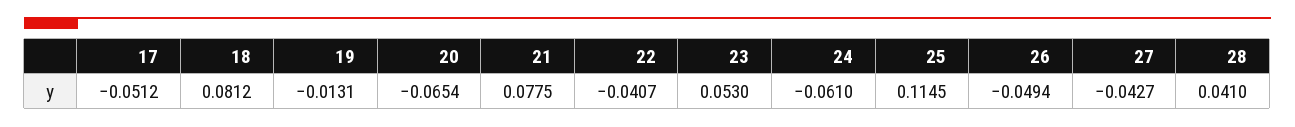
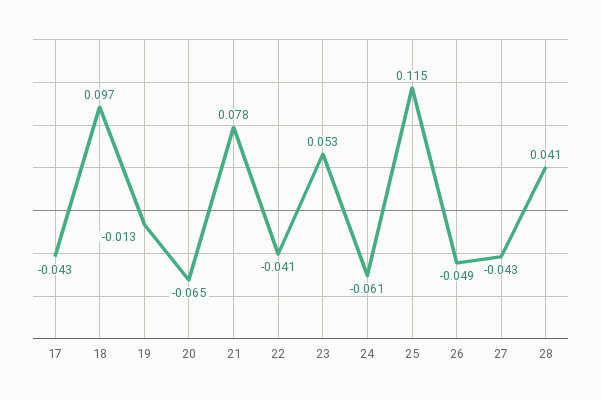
  {
-   "17": -0.0512,
+   "17": -0.043,
-   "18": 0.0812,
+   "18": 0.097,
    "19": -0.0131,
    "20": -0.0654,
    "21": 0.0775,
    "22": -0.0407,
    "23": 0.053,
    "24": -0.061,
    "25": 0.1145,
    "26": -0.0494,
    "27": -0.0427,
    "28": 0.041
  }

